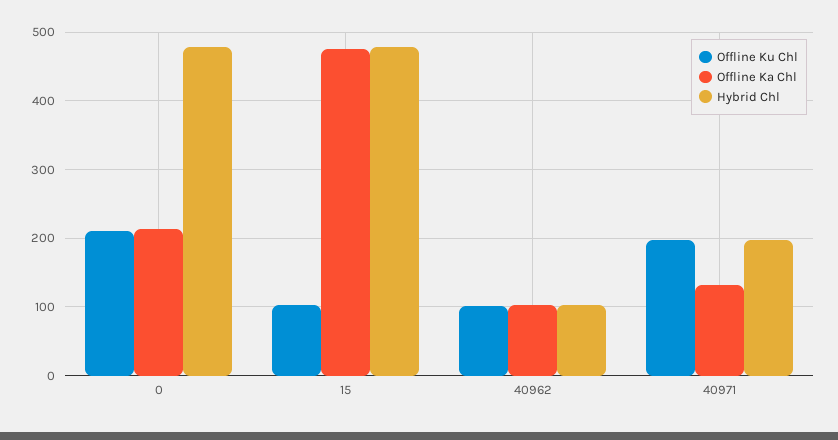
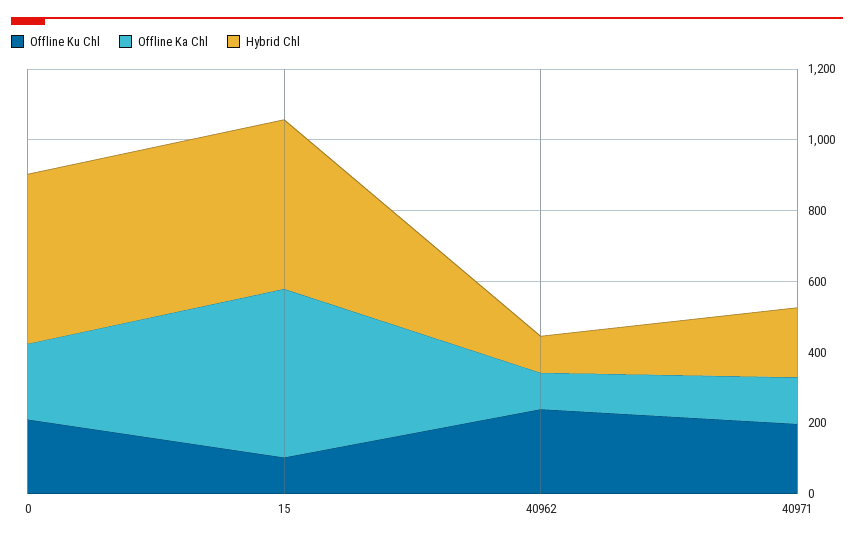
  {
    "Offline Ku Chl": {
      "0": 210,
      "15": 100,
-     "40962": 100,
+     "40962": 250,
      "40971": 200
    },
    "Offline Ka Chl": {
      "0": 210,
      "15": 480,
      "40962": 100,
      "40971": 130
    },
    "Hybrid Chl": {
      "0": 480,
      "15": 480,
      "40962": 100,
      "40971": 200
    }
  }

